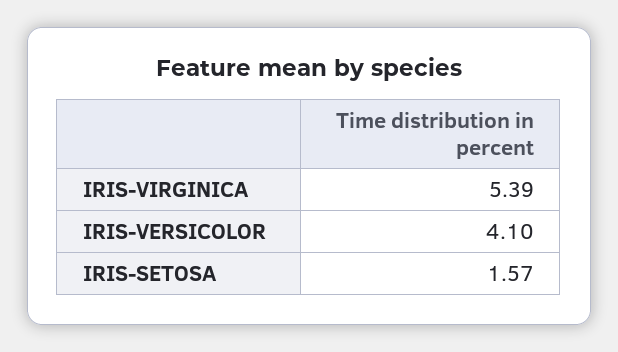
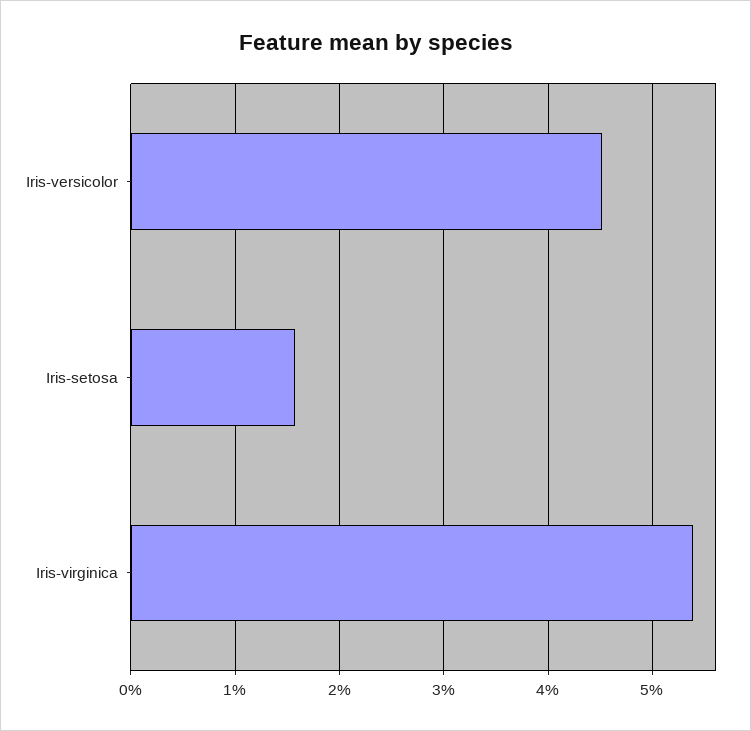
  {
    "IRIS-VIRGINICA": 5.39,
-   "IRIS-VERSICOLOR": 4.1,
+   "IRIS-VERSICOLOR": 4.5,
    "IRIS-SETOSA": 1.57
  }

